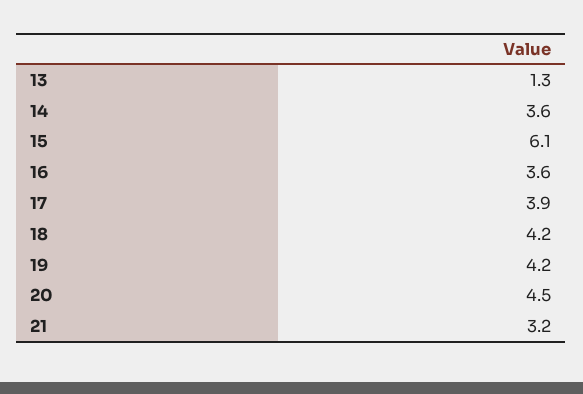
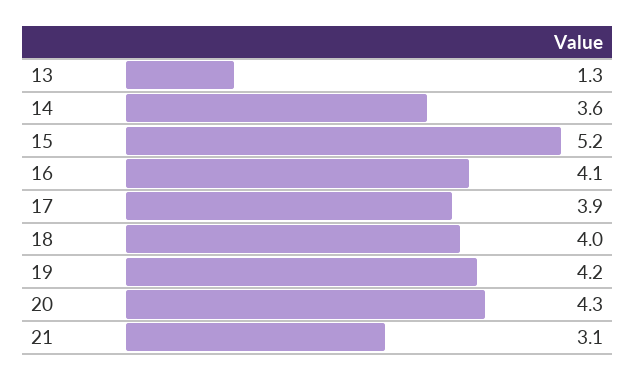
  {
    "13": 1.3,
    "14": 3.6,
-   "15": 6.1,
+   "15": 5.2,
-   "16": 3.6,
+   "16": 4.1,
    "17": 3.9,
-   "18": 4.2,
+   "18": 4,
    "19": 4.2,
-   "20": 4.5,
+   "20": 4.3,
-   "21": 3.2
+   "21": 3.1
  }

